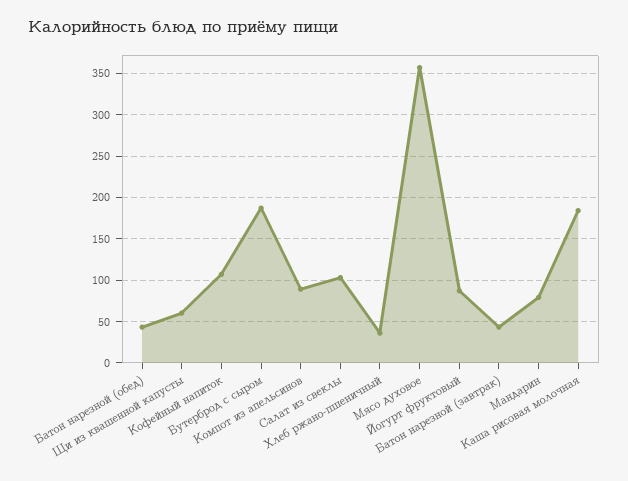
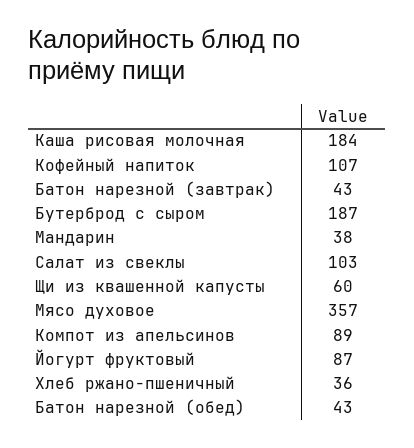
  {
    "Батон нарезной (обед)": 43,
    "Щи из квашенной капусты": 60,
    "Кофейный напиток": 107,
    "Бутерброд с сыром": 187,
    "Компот из апельсинов": 89,
    "Салат из свеклы": 103,
    "Хлеб ржано-пшеничный": 36,
    "Мясо духовое": 357,
    "Йогурт фруктовый": 87,
    "Батон нарезной (завтрак)": 43,
-   "Мандарин": 80,
+   "Мандарин": 38,
    "Каша рисовая молочная": 184
  }

